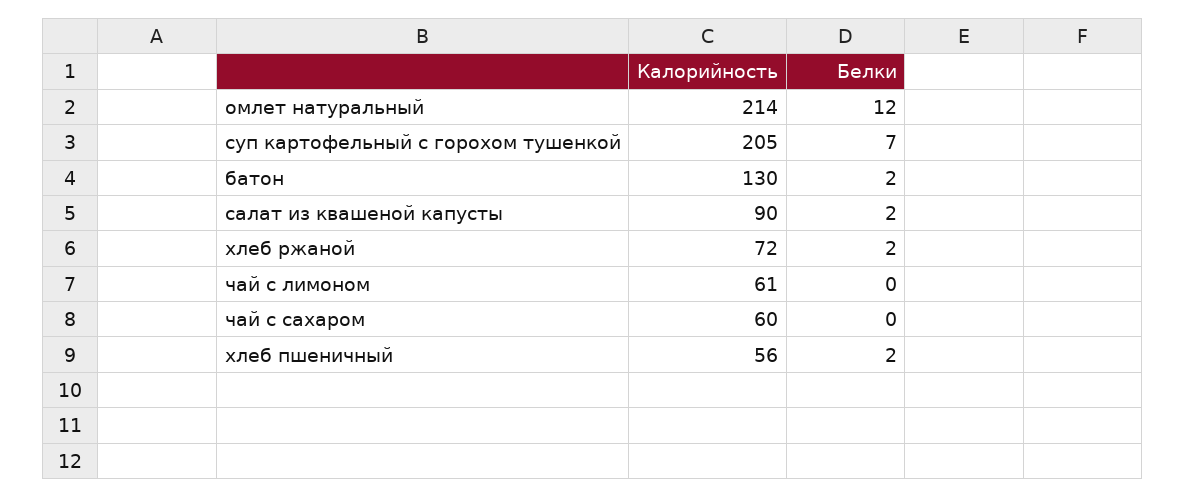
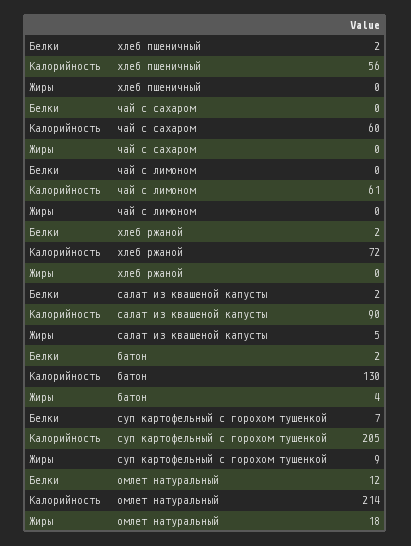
  {
    "Калорийность": {
      "омлет натуральный": 214,
      "суп картофельный с горохом тушенкой": 205,
      "батон": 130,
      "салат из квашеной капусты": 90,
      "хлеб ржаной": 72,
      "чай с лимоном": 61,
      "чай с сахаром": 60,
      "хлеб пшеничный": 56
    },
    "Белки": {
      "омлет натуральный": 12,
      "суп картофельный с горохом тушенкой": 7,
      "батон": 2,
      "салат из квашеной капусты": 2,
      "хлеб ржаной": 2,
      "чай с лимоном": 0,
      "чай с сахаром": 0,
      "хлеб пшеничный": 2
-   }
+   },
+   "Жиры": {
+     "хлеб пшеничный": 0,
+     "чай с сахаром": 0,
+     "чай с лимоном": 0,
+     "хлеб ржаной": 0,
+     "салат из квашеной капусты": 5,
+     "батон": 4,
+     "суп картофельный с горохом тушенкой": 9,
+     "омлет натуральный": 18
+   }
  }

